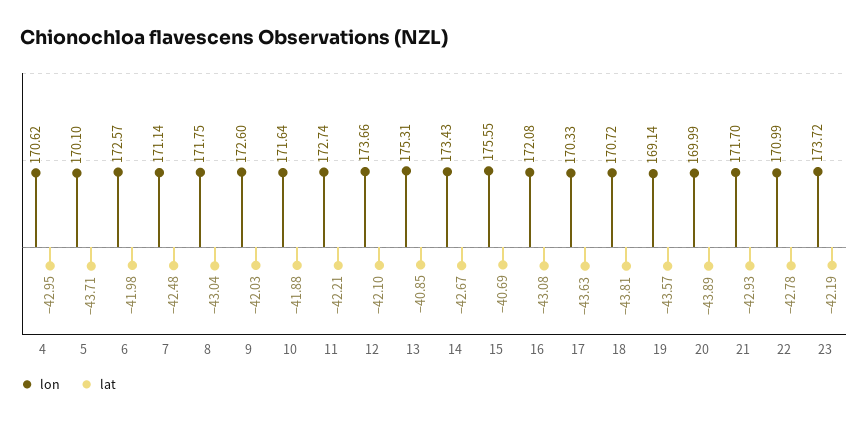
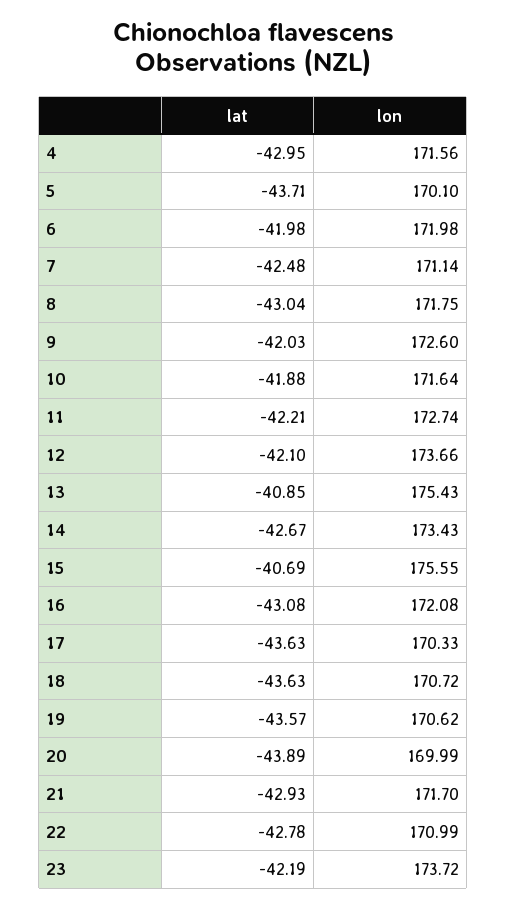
  {
    "lon": {
-     "4": 170.62,
+     "4": 171.56,
      "5": 170.1,
-     "6": 172.57,
+     "6": 171.98,
      "7": 171.14,
      "8": 171.75,
      "9": 172.6,
      "10": 171.64,
      "11": 172.74,
      "12": 173.66,
-     "13": 175.31,
+     "13": 175.43,
      "14": 173.43,
      "15": 175.55,
      "16": 172.08,
      "17": 170.33,
      "18": 170.72,
-     "19": 169.14,
+     "19": 170.62,
      "20": 169.99,
      "21": 171.7,
      "22": 170.99,
      "23": 173.72
    },
    "lat": {
      "4": -42.95,
      "5": -43.71,
      "6": -41.98,
      "7": -42.48,
      "8": -43.04,
      "9": -42.03,
      "10": -41.88,
      "11": -42.21,
      "12": -42.1,
      "13": -40.85,
      "14": -42.67,
      "15": -40.69,
      "16": -43.08,
      "17": -43.63,
-     "18": -43.81,
+     "18": -43.63,
      "19": -43.57,
      "20": -43.89,
      "21": -42.93,
      "22": -42.78,
      "23": -42.19
    }
  }

